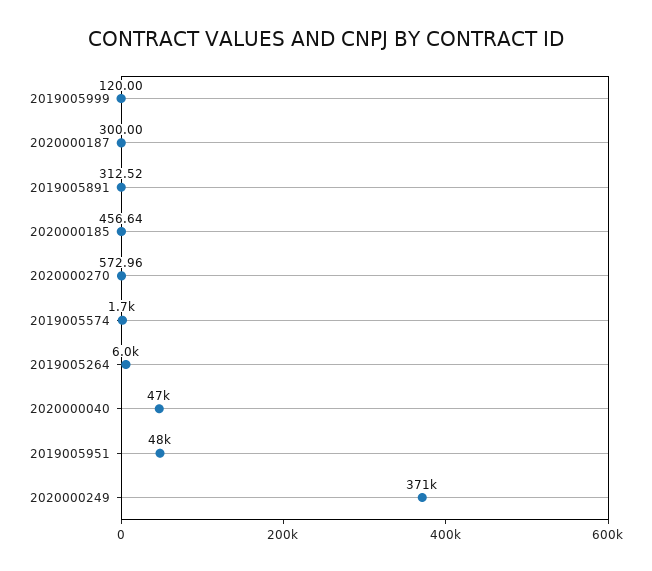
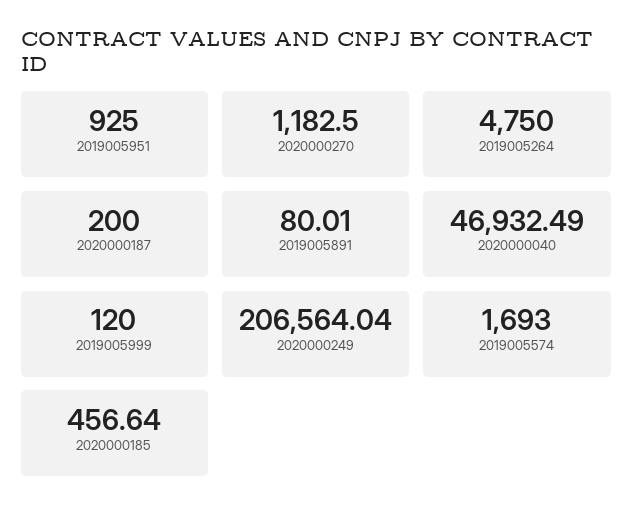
  {
    "2019005999": 120,
-   "2020000187": 300,
+   "2020000187": 200,
-   "2019005891": 312.52,
+   "2019005891": 80.01,
    "2020000185": 456.64,
-   "2020000270": 572.96,
+   "2020000270": 1182.5,
    "2019005574": 1693,
-   "2019005264": 6000,
+   "2019005264": 4750,
    "2020000040": 46932.49,
-   "2019005951": 48000,
+   "2019005951": 925,
-   "2020000249": 371000
+   "2020000249": 206564.04
  }

